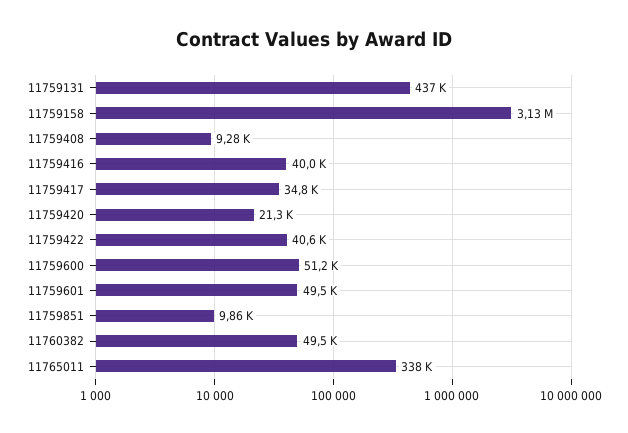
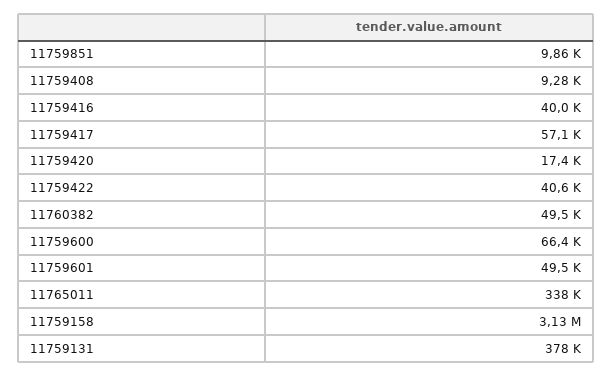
  {
-   "11759131": 437000,
+   "11759131": 378000,
    "11759158": 3130000,
    "11759408": 9280,
    "11759416": 40000,
-   "11759417": 34800,
+   "11759417": 57100,
-   "11759420": 21300,
+   "11759420": 17400,
    "11759422": 40600,
-   "11759600": 51200,
+   "11759600": 66400,
    "11759601": 49500,
    "11759851": 9860,
    "11760382": 49500,
    "11765011": 338000
  }

